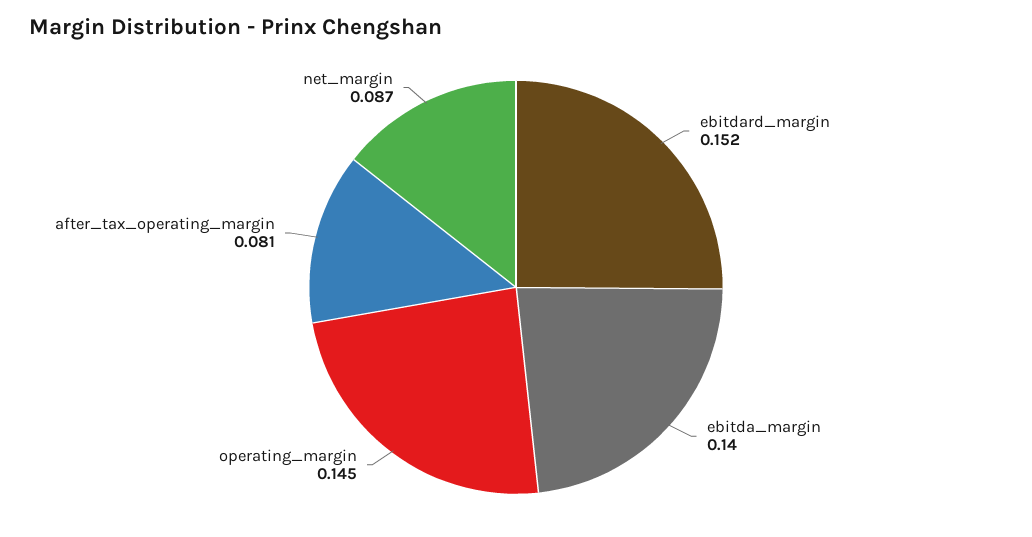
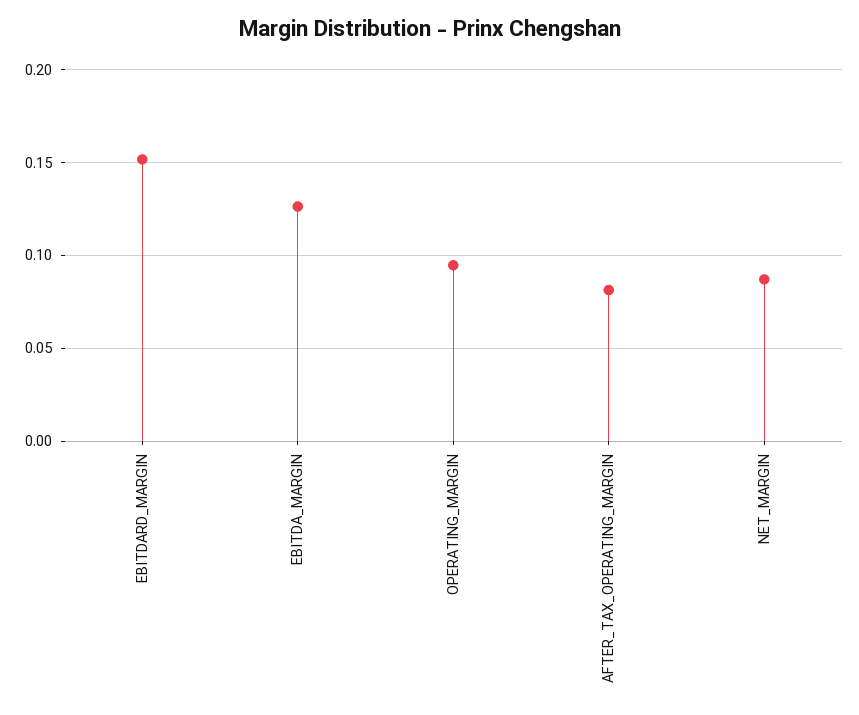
  {
    "ebitdard_margin": 0.152,
-   "ebitda_margin": 0.14,
+   "ebitda_margin": 0.125,
-   "operating_margin": 0.145,
+   "operating_margin": 0.095,
    "after_tax_operating_margin": 0.081,
    "net_margin": 0.087
  }

